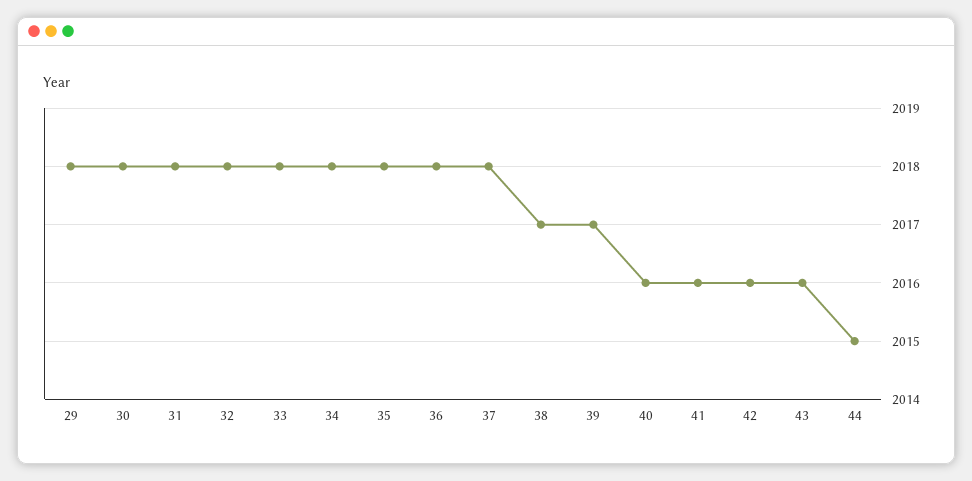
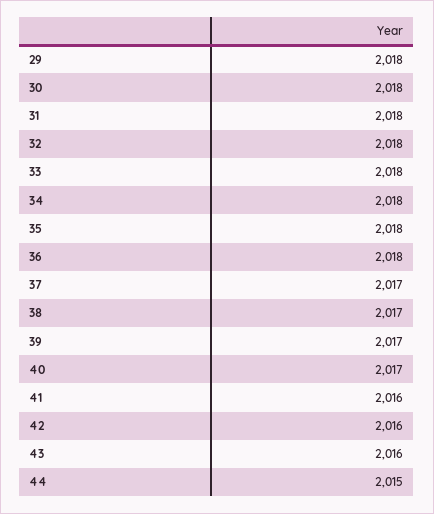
  {
    "29": 2018,
    "30": 2018,
    "31": 2018,
    "32": 2018,
    "33": 2018,
    "34": 2018,
    "35": 2018,
    "36": 2018,
-   "37": 2018,
+   "37": 2017,
    "38": 2017,
    "39": 2017,
-   "40": 2016,
+   "40": 2017,
    "41": 2016,
    "42": 2016,
    "43": 2016,
    "44": 2015
  }

